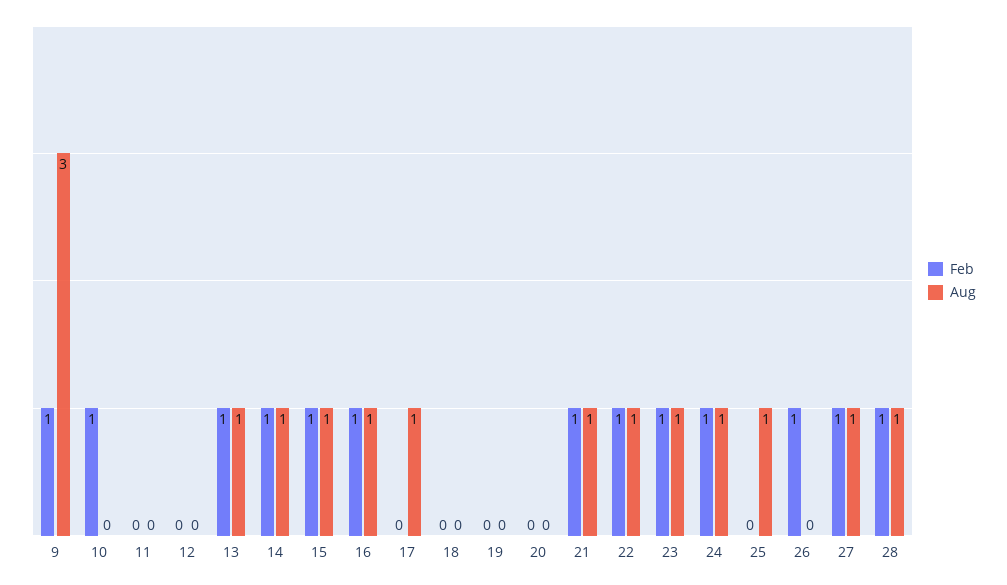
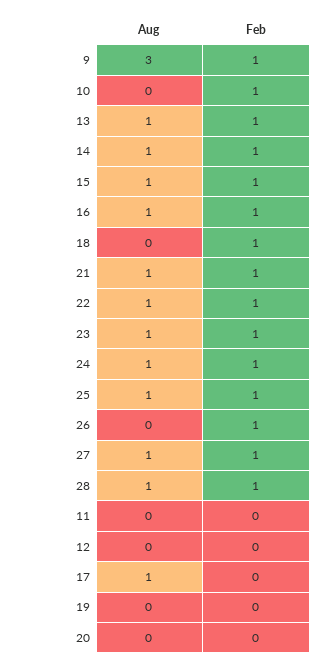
  {
    "Feb": {
      "9": 1,
      "10": 1,
      "11": 0,
      "12": 0,
      "13": 1,
      "14": 1,
      "15": 1,
      "16": 1,
      "17": 0,
-     "18": 0,
+     "18": 1,
      "19": 0,
      "20": 0,
      "21": 1,
      "22": 1,
      "23": 1,
      "24": 1,
-     "25": 0,
+     "25": 1,
      "26": 1,
      "27": 1,
      "28": 1
    },
    "Aug": {
      "9": 3,
      "10": 0,
      "11": 0,
      "12": 0,
      "13": 1,
      "14": 1,
      "15": 1,
      "16": 1,
      "17": 1,
      "18": 0,
      "19": 0,
      "20": 0,
      "21": 1,
      "22": 1,
      "23": 1,
      "24": 1,
      "25": 1,
      "26": 0,
      "27": 1,
      "28": 1
    }
  }

